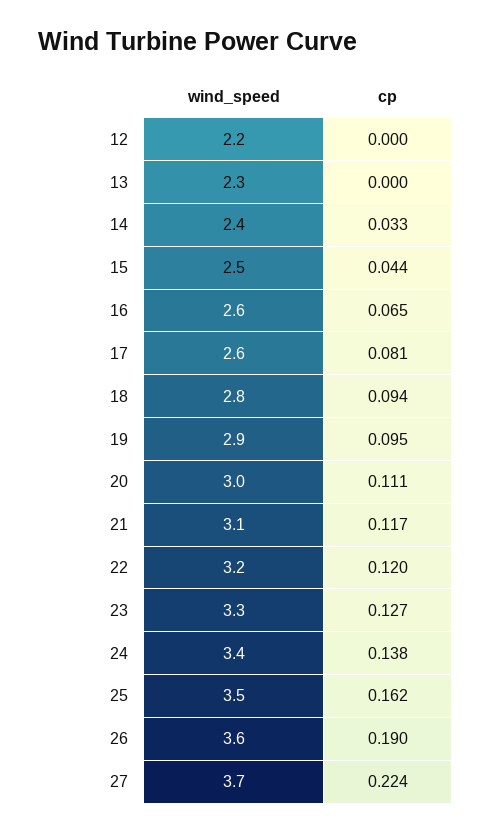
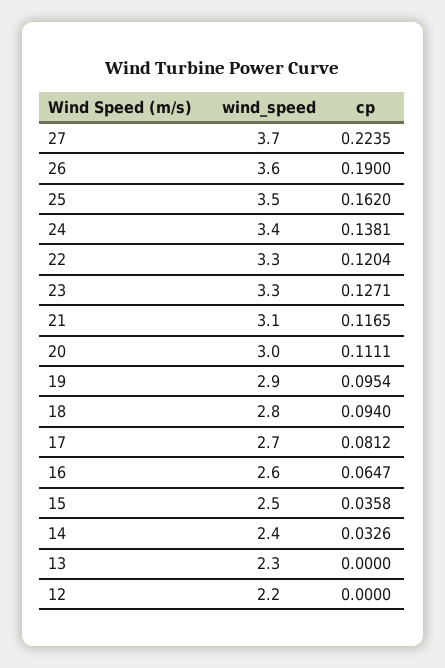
  {
    "wind_speed": {
      "12": 2.2,
      "13": 2.3,
      "14": 2.4,
      "15": 2.5,
      "16": 2.6,
-     "17": 2.6,
+     "17": 2.7,
      "18": 2.8,
      "19": 2.9,
      "20": 3,
      "21": 3.1,
-     "22": 3.2,
+     "22": 3.3,
      "23": 3.3,
      "24": 3.4,
      "25": 3.5,
      "26": 3.6,
      "27": 3.7
    },
    "cp": {
      "12": 0,
      "13": 0,
      "14": 0.0326,
-     "15": 0.044,
+     "15": 0.0358,
      "16": 0.0647,
      "17": 0.0812,
      "18": 0.094,
      "19": 0.0954,
      "20": 0.1111,
      "21": 0.1165,
      "22": 0.1204,
      "23": 0.1271,
      "24": 0.1381,
      "25": 0.162,
      "26": 0.19,
      "27": 0.2235
    }
  }

